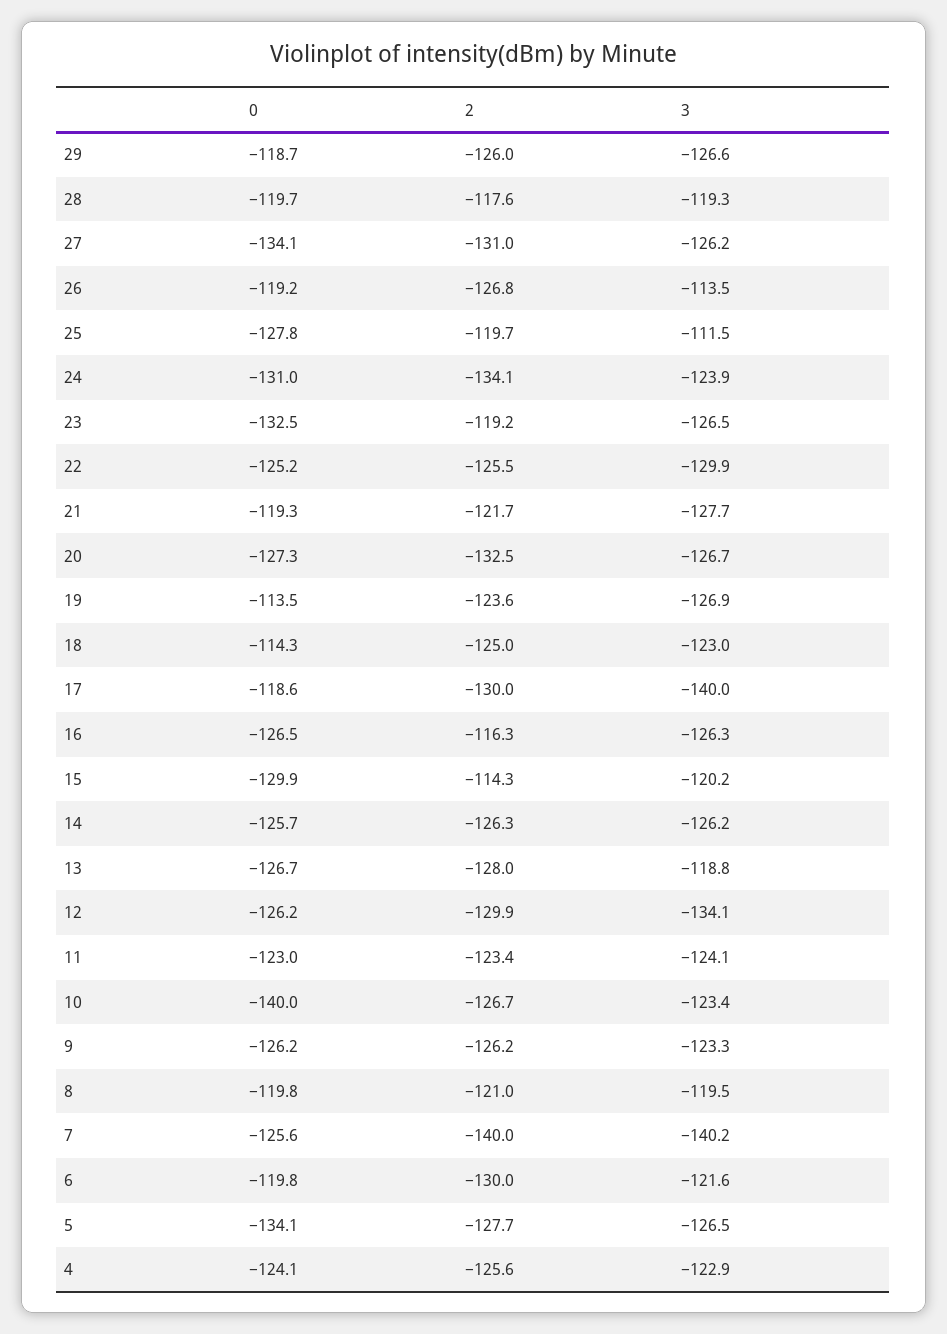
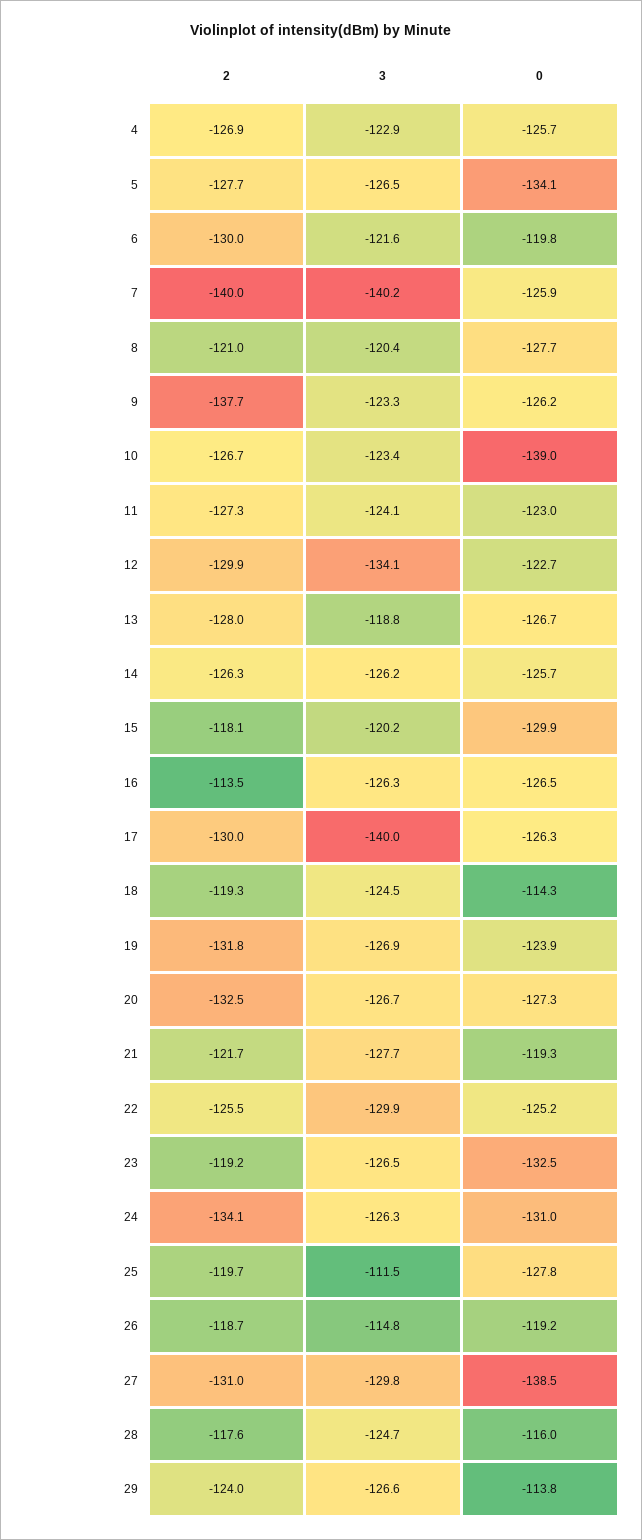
  {
    "0": {
-     "29": -118.7,
+     "29": -113.8,
-     "28": -119.7,
+     "28": -116,
-     "27": -134.1,
+     "27": -138.5,
      "26": -119.2,
      "25": -127.8,
      "24": -131,
      "23": -132.5,
      "22": -125.2,
      "21": -119.3,
      "20": -127.3,
-     "19": -113.5,
+     "19": -123.9,
      "18": -114.3,
-     "17": -118.6,
+     "17": -126.3,
      "16": -126.5,
      "15": -129.9,
      "14": -125.7,
      "13": -126.7,
-     "12": -126.2,
+     "12": -122.7,
      "11": -123,
-     "10": -140,
+     "10": -139,
      "9": -126.2,
-     "8": -119.8,
+     "8": -127.7,
-     "7": -125.6,
+     "7": -125.9,
      "6": -119.8,
      "5": -134.1,
-     "4": -124.1
+     "4": -125.7
    },
    "2": {
-     "29": -126,
+     "29": -124,
      "28": -117.6,
      "27": -131,
-     "26": -126.8,
+     "26": -118.7,
      "25": -119.7,
      "24": -134.1,
      "23": -119.2,
      "22": -125.5,
      "21": -121.7,
      "20": -132.5,
-     "19": -123.6,
+     "19": -131.8,
-     "18": -125,
+     "18": -119.3,
      "17": -130,
-     "16": -116.3,
+     "16": -113.5,
-     "15": -114.3,
+     "15": -118.1,
      "14": -126.3,
      "13": -128,
      "12": -129.9,
-     "11": -123.4,
+     "11": -127.3,
      "10": -126.7,
-     "9": -126.2,
+     "9": -137.7,
      "8": -121,
      "7": -140,
      "6": -130,
      "5": -127.7,
-     "4": -125.6
+     "4": -126.9
    },
    "3": {
      "29": -126.6,
-     "28": -119.3,
+     "28": -124.7,
-     "27": -126.2,
+     "27": -129.8,
-     "26": -113.5,
+     "26": -114.8,
      "25": -111.5,
-     "24": -123.9,
+     "24": -126.3,
      "23": -126.5,
      "22": -129.9,
      "21": -127.7,
      "20": -126.7,
      "19": -126.9,
-     "18": -123,
+     "18": -124.5,
      "17": -140,
      "16": -126.3,
      "15": -120.2,
      "14": -126.2,
      "13": -118.8,
      "12": -134.1,
      "11": -124.1,
      "10": -123.4,
      "9": -123.3,
-     "8": -119.5,
+     "8": -120.4,
      "7": -140.2,
      "6": -121.6,
      "5": -126.5,
      "4": -122.9
    }
  }

